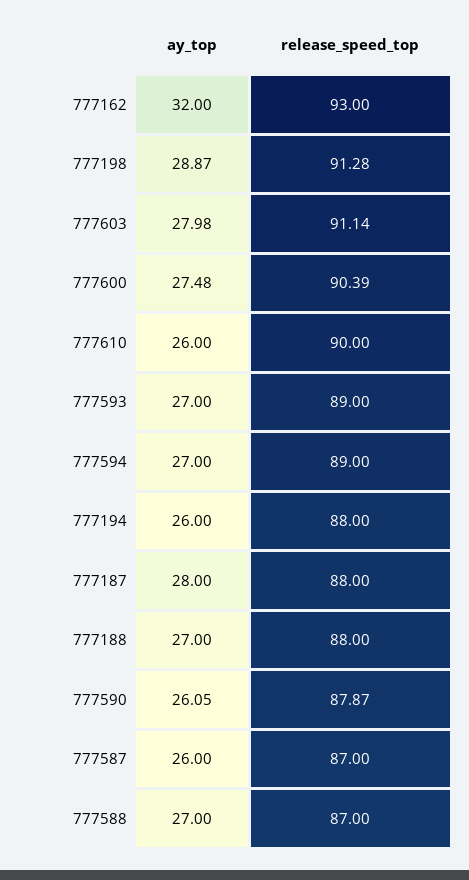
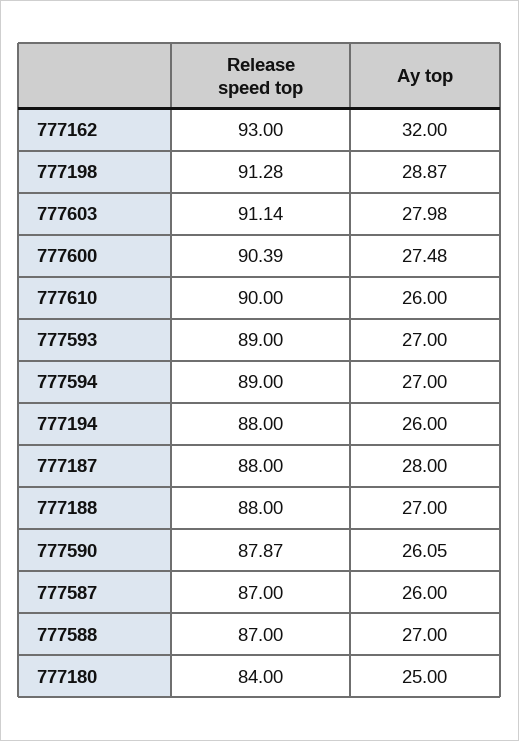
  {
    "ay_top": {
      "777162": 32,
      "777198": 28.87,
      "777603": 27.98,
      "777600": 27.48,
      "777610": 26,
      "777593": 27,
      "777594": 27,
      "777194": 26,
      "777187": 28,
      "777188": 27,
      "777590": 26.05,
      "777587": 26,
-     "777588": 27
+     "777588": 27,
+     "777180": 25
    },
    "release_speed_top": {
      "777162": 93,
      "777198": 91.28,
      "777603": 91.14,
      "777600": 90.39,
      "777610": 90,
      "777593": 89,
      "777594": 89,
      "777194": 88,
      "777187": 88,
      "777188": 88,
      "777590": 87.87,
      "777587": 87,
-     "777588": 87
+     "777588": 87,
+     "777180": 84
    }
  }

